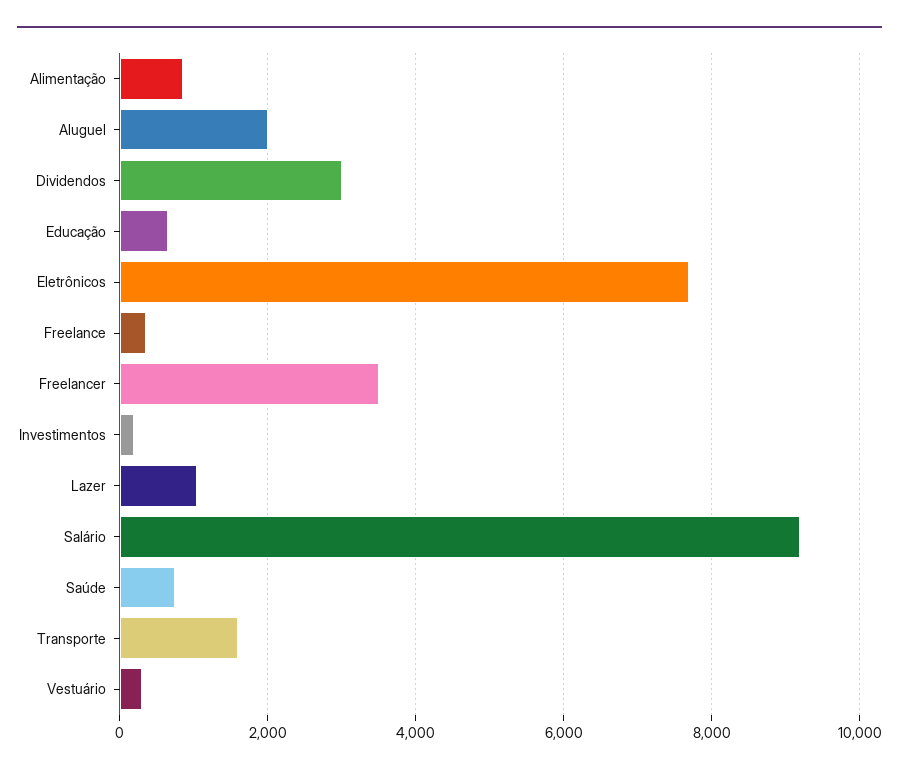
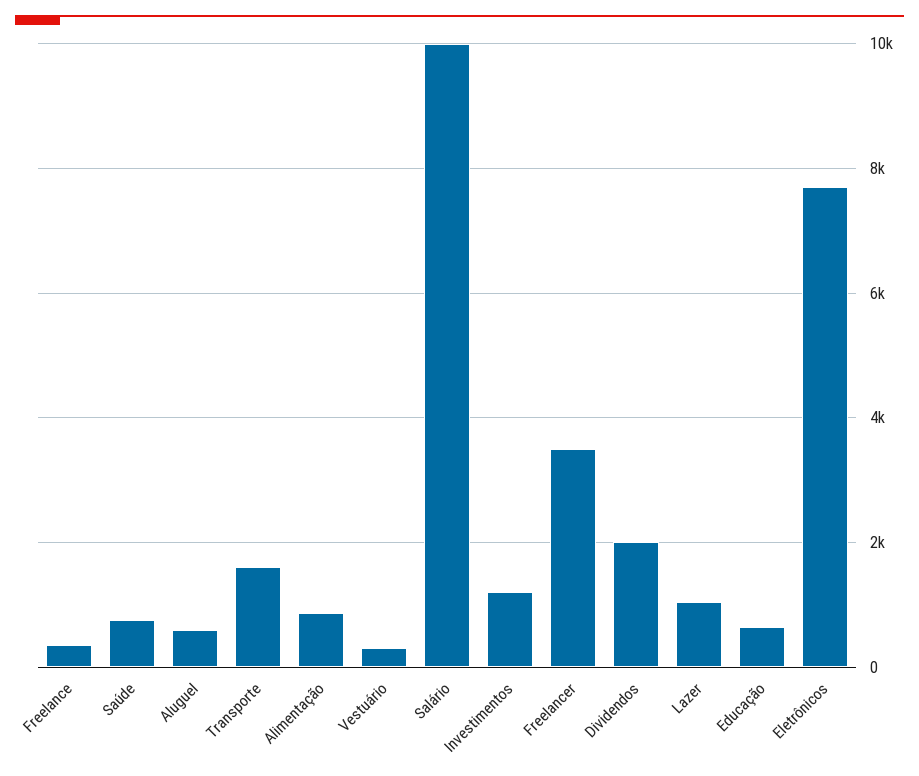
  {
    "Alimentação": 800,
-   "Aluguel": 2000,
+   "Aluguel": 600,
-   "Dividendos": 3000,
+   "Dividendos": 2000,
    "Educação": 600,
    "Eletrônicos": 7800,
    "Freelance": 400,
    "Freelancer": 3600,
-   "Investimentos": 200,
+   "Investimentos": 1200,
    "Lazer": 1000,
-   "Salário": 9200,
+   "Salário": 10000,
    "Saúde": 800,
    "Transporte": 1600,
    "Vestuário": 400
  }

